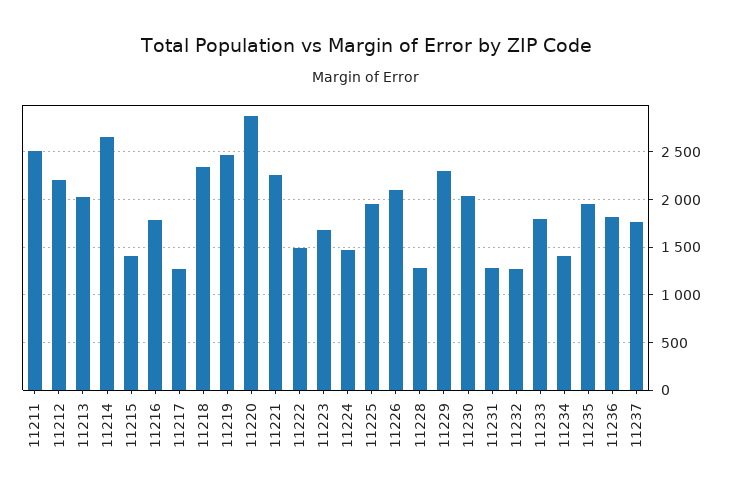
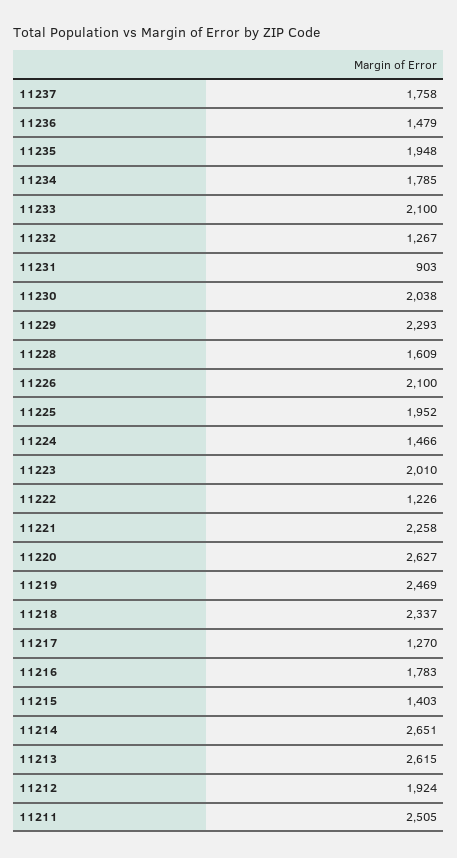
  {
    "11211": 2505,
-   "11212": 2200,
+   "11212": 1924,
-   "11213": 2000,
+   "11213": 2615,
    "11214": 2651,
    "11215": 1403,
    "11216": 1783,
    "11217": 1270,
    "11218": 2337,
    "11219": 2469,
-   "11220": 2900,
+   "11220": 2627,
    "11221": 2258,
-   "11222": 1500,
+   "11222": 1226,
-   "11223": 1700,
+   "11223": 2010,
    "11224": 1466,
    "11225": 1952,
    "11226": 2100,
-   "11228": 1300,
+   "11228": 1609,
    "11229": 2293,
    "11230": 2038,
-   "11231": 1300,
+   "11231": 903,
    "11232": 1267,
-   "11233": 1800,
+   "11233": 2100,
-   "11234": 1400,
+   "11234": 1785,
    "11235": 1948,
-   "11236": 1800,
+   "11236": 1479,
    "11237": 1758
  }

